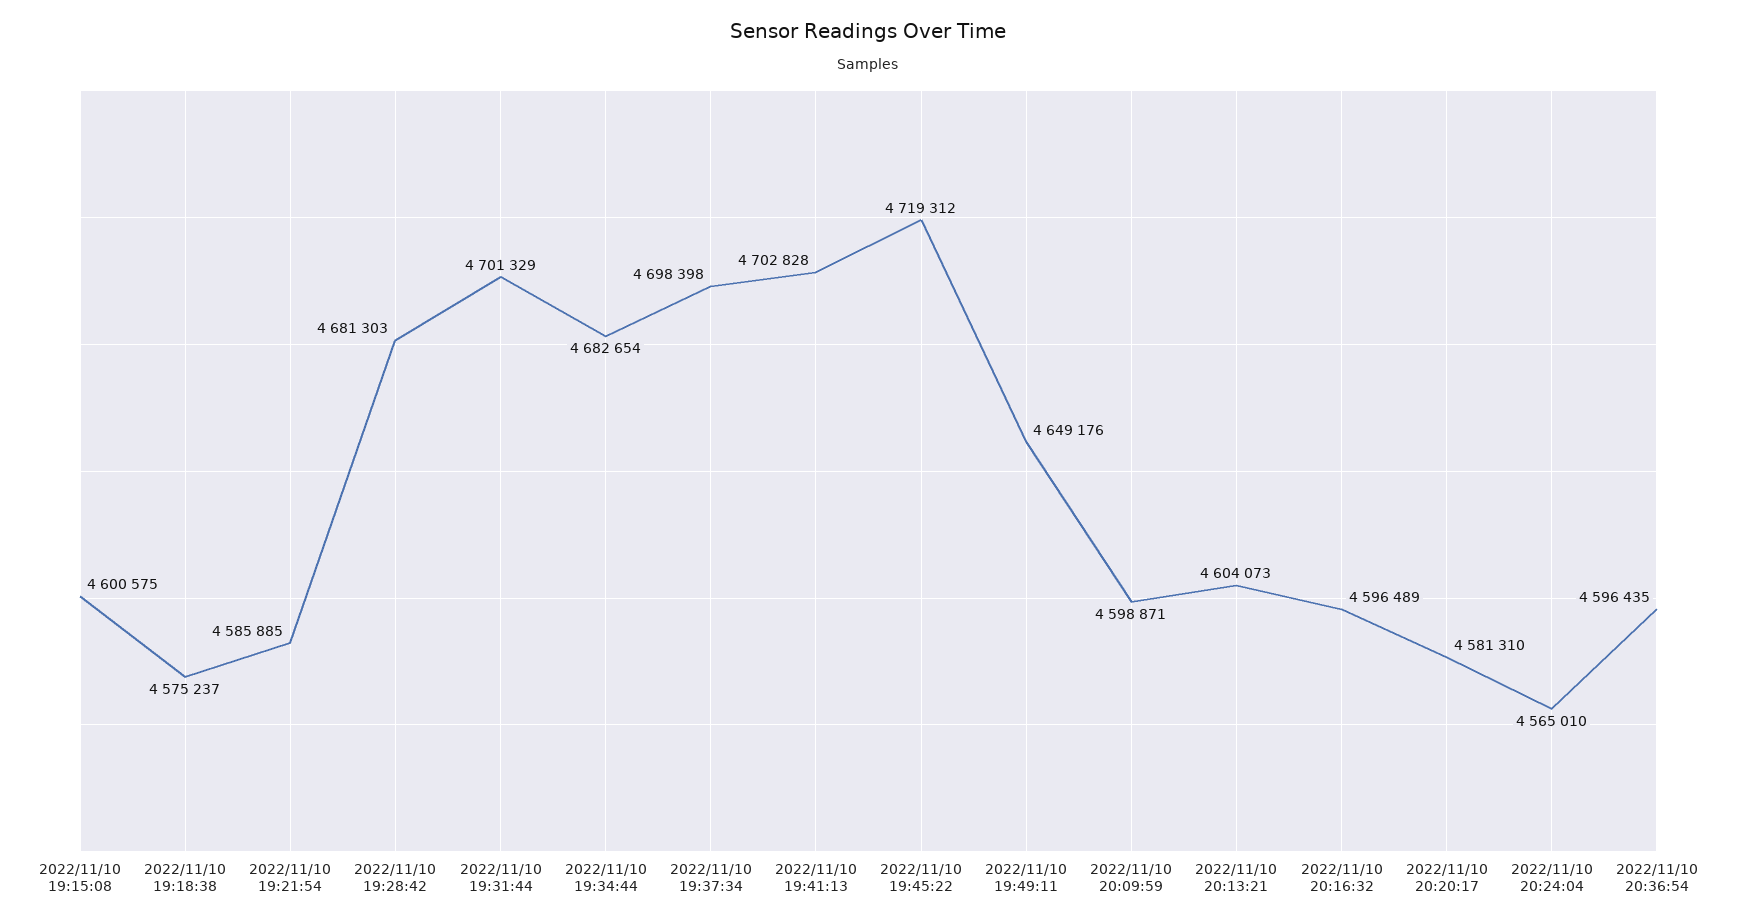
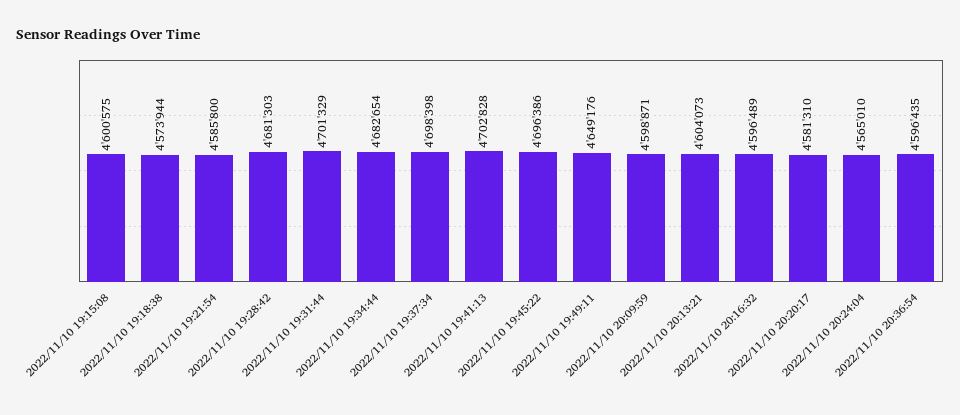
  {
    "2022/11/10 19:15:08": 4600575,
-   "2022/11/10 19:18:38": 4575237,
+   "2022/11/10 19:18:38": 4573944,
-   "2022/11/10 19:21:54": 4585885,
+   "2022/11/10 19:21:54": 4585800,
    "2022/11/10 19:28:42": 4681303,
    "2022/11/10 19:31:44": 4701329,
    "2022/11/10 19:34:44": 4682654,
    "2022/11/10 19:37:34": 4698398,
    "2022/11/10 19:41:13": 4702828,
-   "2022/11/10 19:45:22": 4719312,
+   "2022/11/10 19:45:22": 4696386,
    "2022/11/10 19:49:11": 4649176,
    "2022/11/10 20:09:59": 4598871,
    "2022/11/10 20:13:21": 4604073,
    "2022/11/10 20:16:32": 4596489,
    "2022/11/10 20:20:17": 4581310,
    "2022/11/10 20:24:04": 4565010,
    "2022/11/10 20:36:54": 4596435
  }

